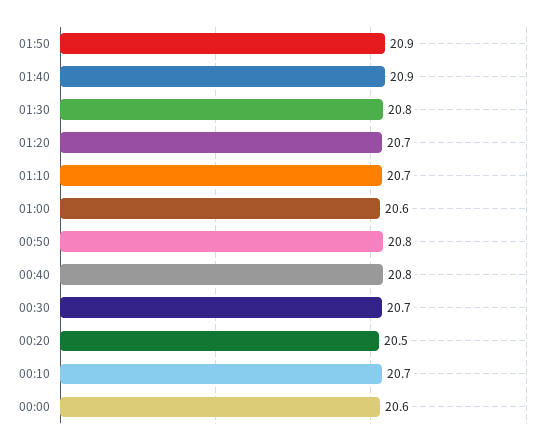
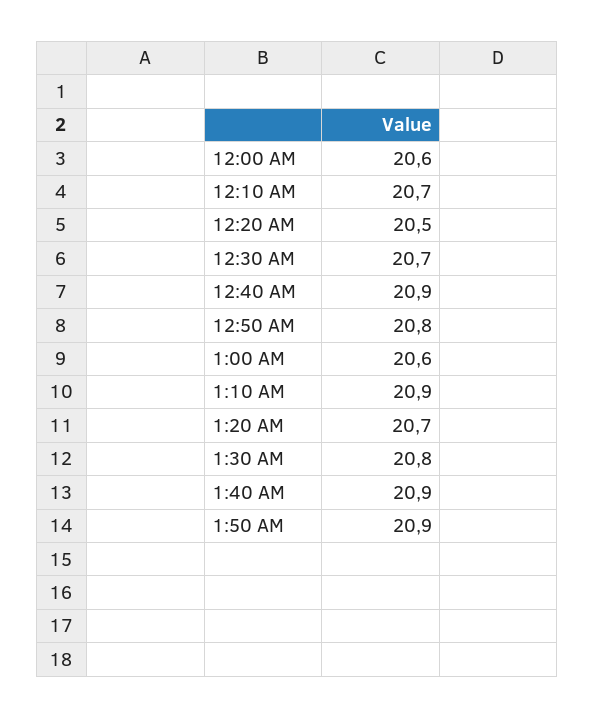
  {
    "01:50": 20.9,
    "01:40": 20.9,
    "01:30": 20.8,
    "01:20": 20.7,
-   "01:10": 20.7,
+   "01:10": 20.9,
    "01:00": 20.6,
    "00:50": 20.8,
-   "00:40": 20.8,
+   "00:40": 20.9,
    "00:30": 20.7,
    "00:20": 20.5,
    "00:10": 20.7,
    "00:00": 20.6
  }

